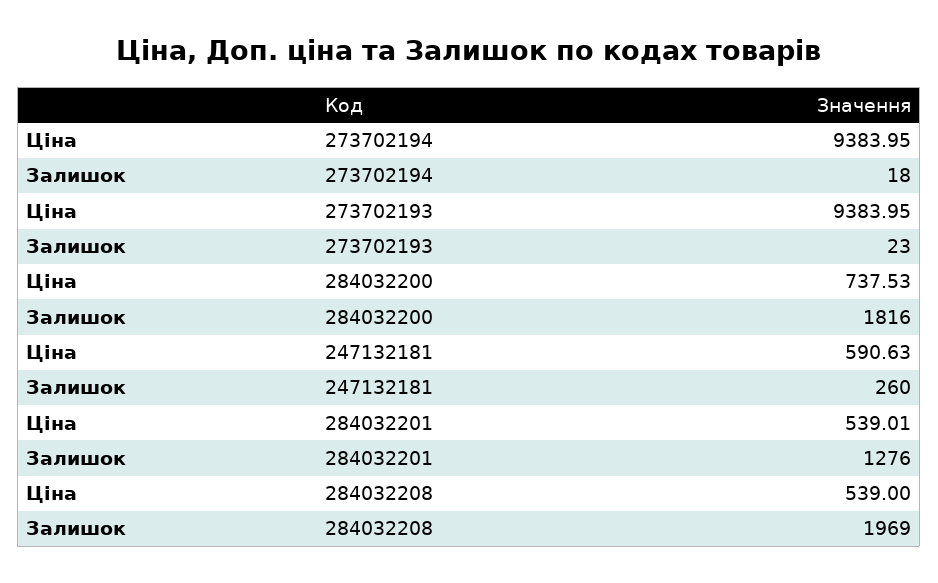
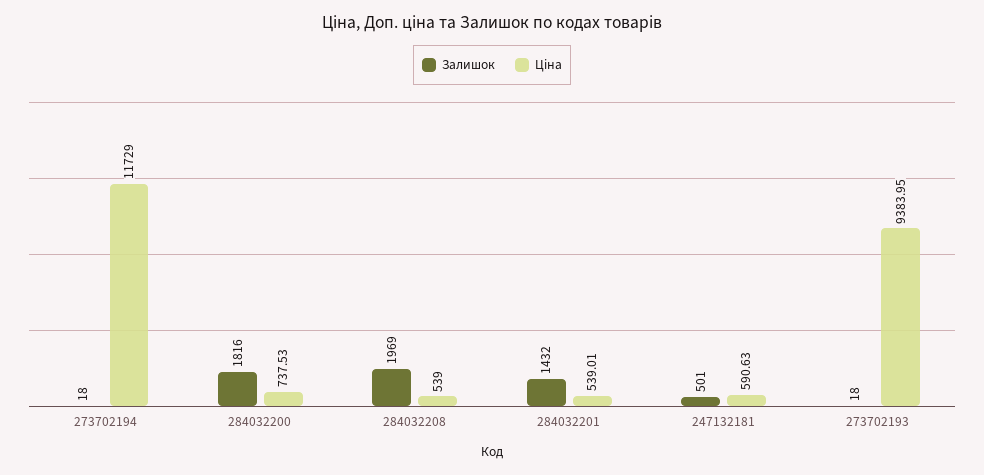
  {
    "Ціна": {
-     "273702194": 9383.95,
+     "273702194": 11729,
      "273702193": 9383.95,
      "284032200": 737.53,
      "247132181": 590.63,
      "284032201": 539.01,
      "284032208": 539
    },
    "Залишок": {
      "273702194": 18,
-     "273702193": 23,
+     "273702193": 18,
      "284032200": 1816,
-     "247132181": 260,
+     "247132181": 501,
-     "284032201": 1276,
+     "284032201": 1432,
      "284032208": 1969
    }
  }

